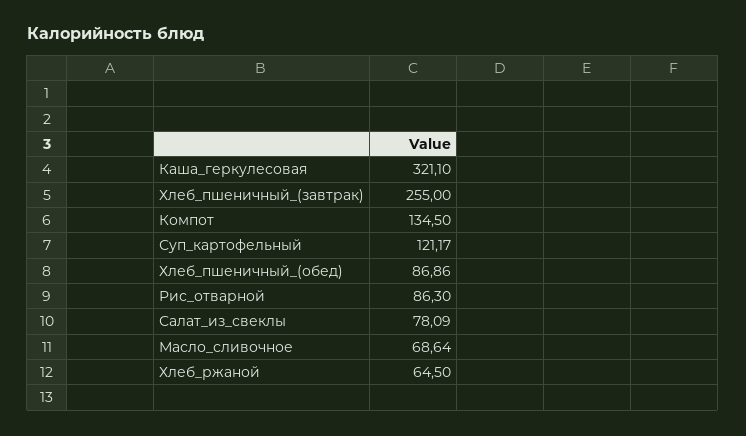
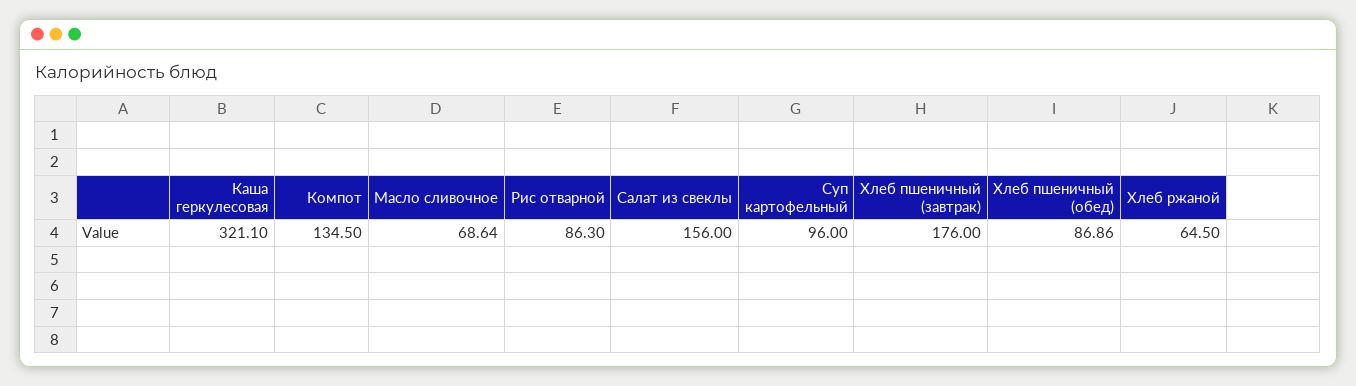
  {
    "Каша_геркулесовая": 321.1,
-   "Хлеб_пшеничный_(завтрак)": 255,
+   "Хлеб_пшеничный_(завтрак)": 176,
    "Компот": 134.5,
-   "Суп_картофельный": 121.17,
+   "Суп_картофельный": 96,
    "Хлеб_пшеничный_(обед)": 86.86,
    "Рис_отварной": 86.3,
-   "Салат_из_свеклы": 78.09,
+   "Салат_из_свеклы": 156,
    "Масло_сливочное": 68.64,
    "Хлеб_ржаной": 64.5
  }

